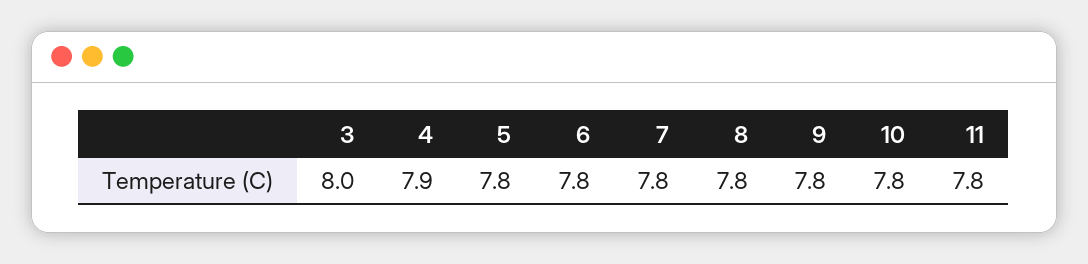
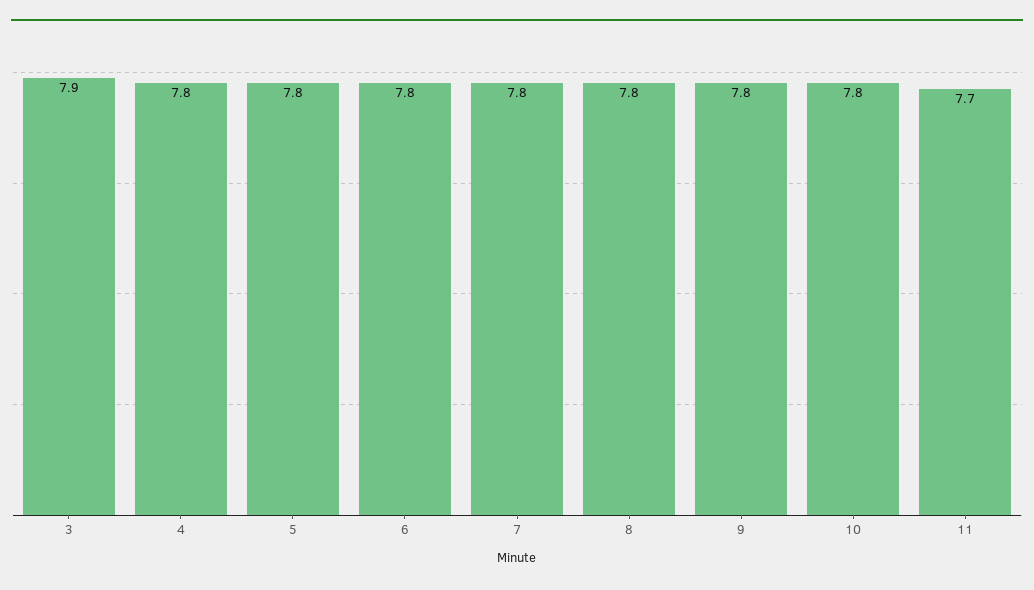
  {
-   "3": 8,
+   "3": 7.9,
-   "4": 7.9,
+   "4": 7.8,
    "5": 7.8,
    "6": 7.8,
    "7": 7.8,
    "8": 7.8,
    "9": 7.8,
    "10": 7.8,
-   "11": 7.8
+   "11": 7.7
  }

